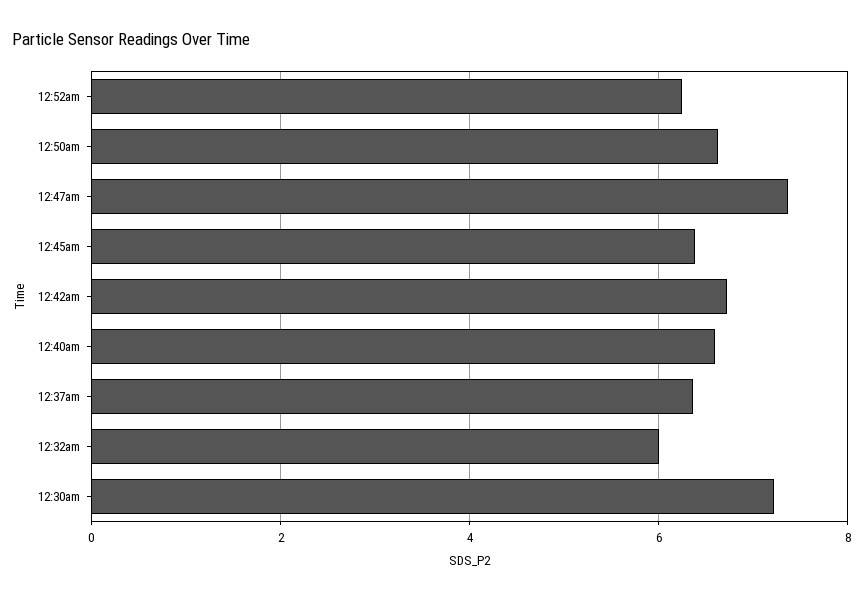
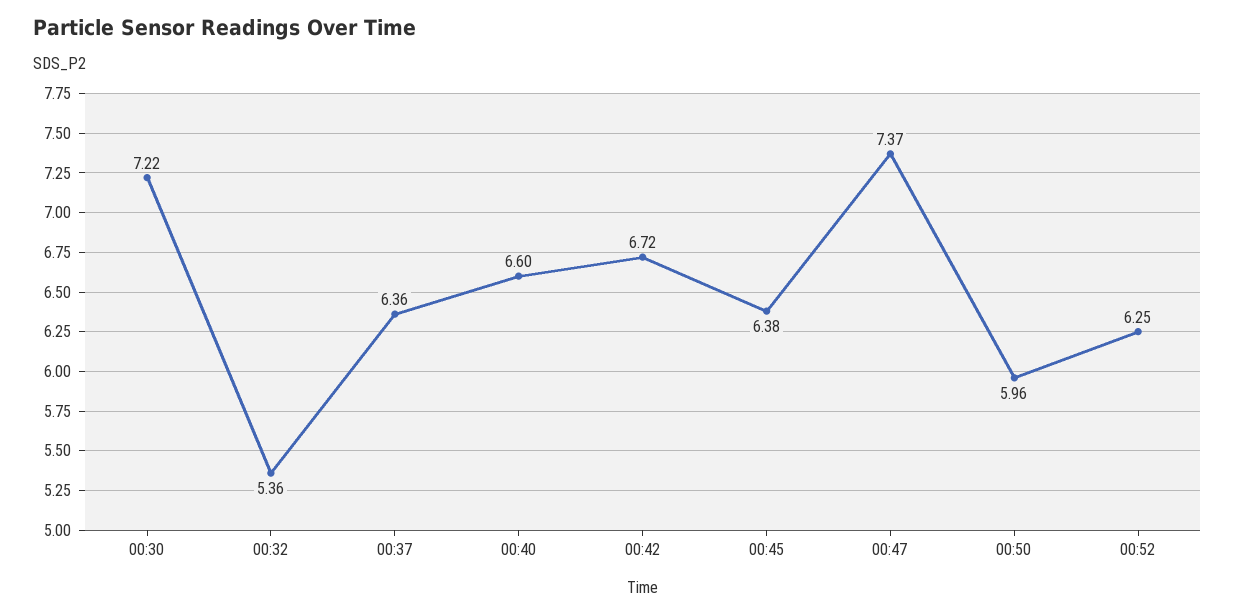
  {
    "12:52am": 6.25,
-   "12:50am": 6.6,
+   "12:50am": 5.96,
    "12:47am": 7.37,
    "12:45am": 6.38,
    "12:42am": 6.72,
    "12:40am": 6.6,
    "12:37am": 6.36,
-   "12:32am": 6,
+   "12:32am": 5.36,
    "12:30am": 7.22
  }

